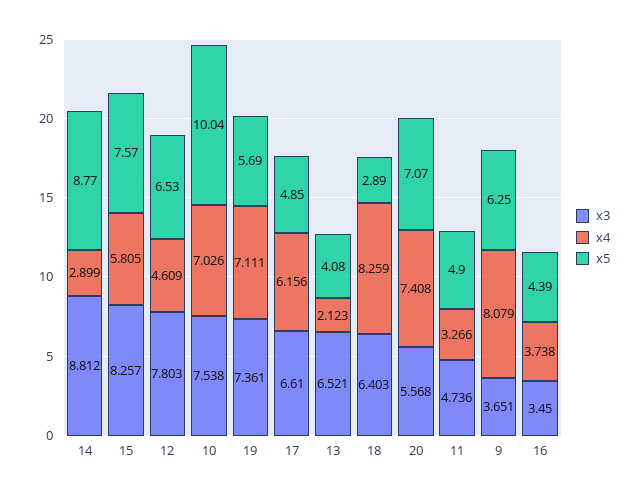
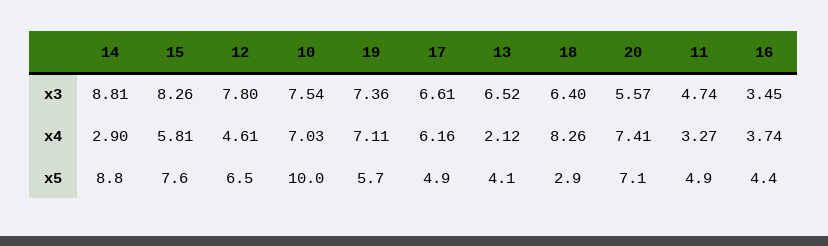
  {
    "x3": {
      "14": 8.812,
      "15": 8.257,
      "12": 7.803,
      "10": 7.538,
      "19": 7.361,
      "17": 6.61,
      "13": 6.521,
      "18": 6.403,
      "20": 5.568,
      "11": 4.736,
-     "9": 3.651,
      "16": 3.45
    },
    "x4": {
      "14": 2.899,
      "15": 5.805,
      "12": 4.609,
      "10": 7.026,
      "19": 7.111,
      "17": 6.156,
      "13": 2.123,
      "18": 8.259,
      "20": 7.408,
      "11": 3.266,
-     "9": 8.079,
      "16": 3.738
    },
    "x5": {
      "14": 8.77,
      "15": 7.57,
      "12": 6.53,
      "10": 10.04,
      "19": 5.69,
      "17": 4.85,
      "13": 4.08,
      "18": 2.89,
      "20": 7.07,
      "11": 4.9,
-     "9": 6.25,
      "16": 4.39
    }
  }

